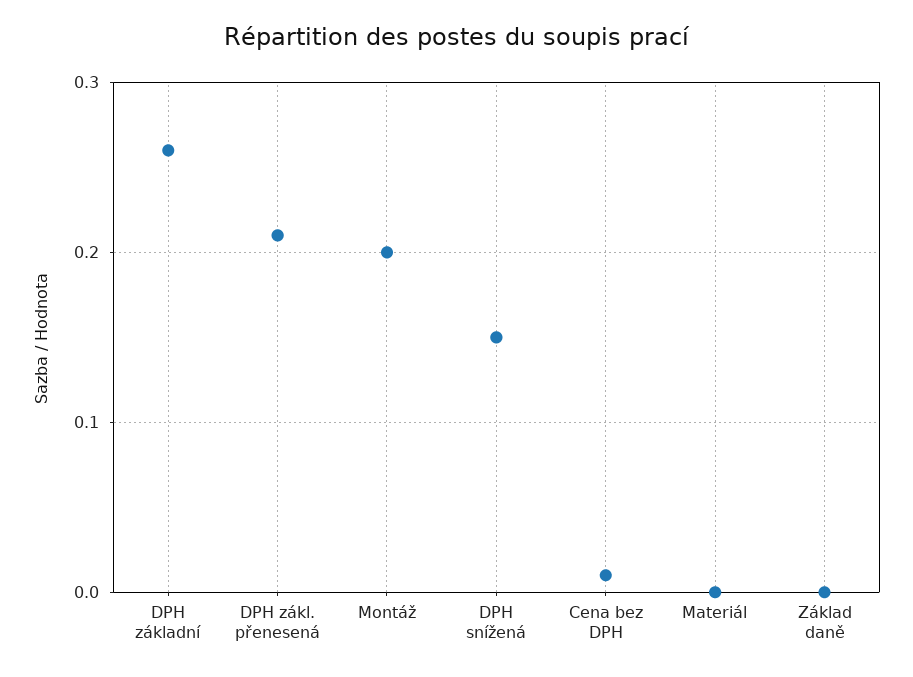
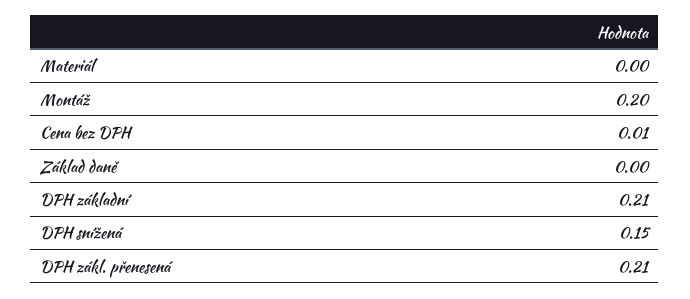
  {
-   "DPH základní": 0.26,
+   "DPH základní": 0.21,
    "DPH zákl. přenesená": 0.21,
    "Montáž": 0.2,
    "DPH snížená": 0.15,
    "Cena bez DPH": 0.01,
    "Materiál": 0,
    "Základ daně": 0
  }

